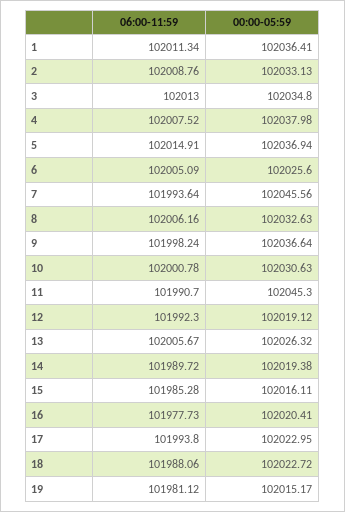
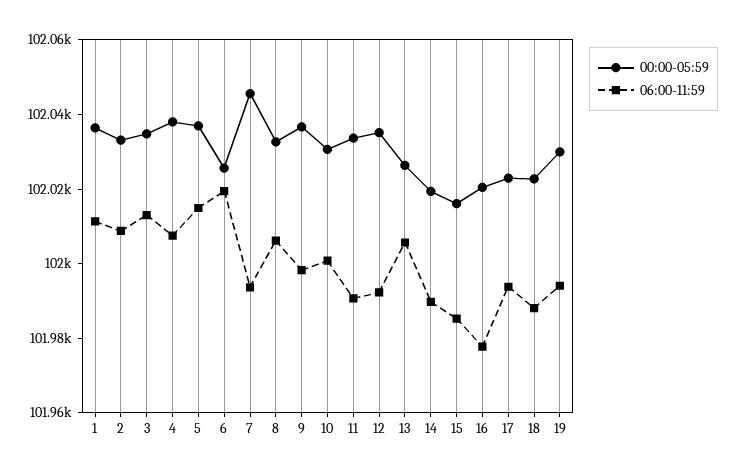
  {
    "06:00-11:59": {
      "1": 102011.34,
      "2": 102008.76,
      "3": 102013,
      "4": 102007.52,
      "5": 102014.91,
-     "6": 102005.09,
+     "6": 102020,
      "7": 101993.64,
      "8": 102006.16,
      "9": 101998.24,
      "10": 102000.78,
      "11": 101990.7,
      "12": 101992.3,
      "13": 102005.67,
      "14": 101989.72,
      "15": 101985.28,
      "16": 101977.73,
      "17": 101993.8,
      "18": 101988.06,
-     "19": 101981.12
+     "19": 101995
    },
    "00:00-05:59": {
      "1": 102036.41,
      "2": 102033.13,
      "3": 102034.8,
      "4": 102037.98,
      "5": 102036.94,
      "6": 102025.6,
      "7": 102045.56,
      "8": 102032.63,
      "9": 102036.64,
      "10": 102030.63,
-     "11": 102045.3,
+     "11": 102035,
-     "12": 102019.12,
+     "12": 102035,
      "13": 102026.32,
      "14": 102019.38,
      "15": 102016.11,
      "16": 102020.41,
      "17": 102022.95,
      "18": 102022.72,
-     "19": 102015.17
+     "19": 102030
    }
  }

